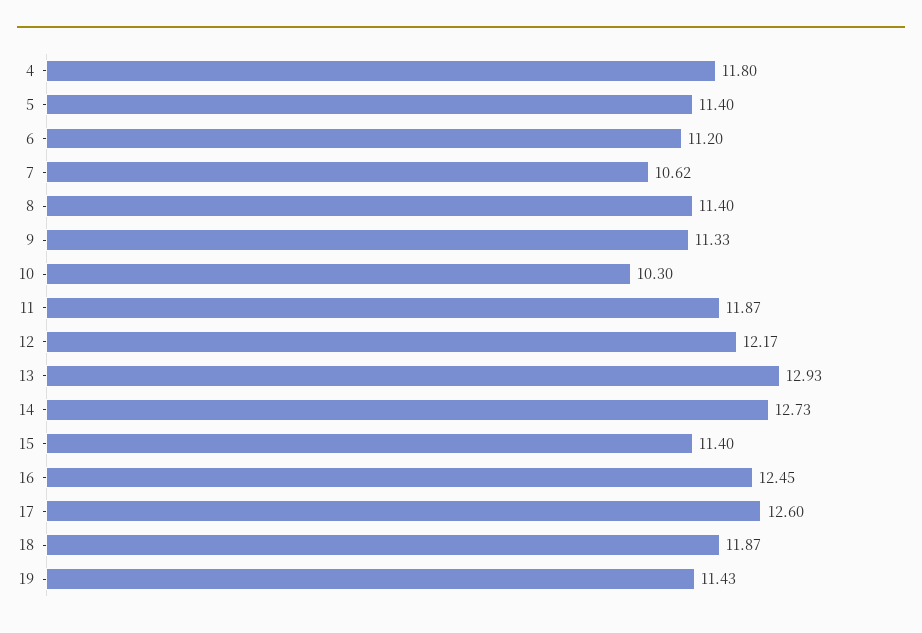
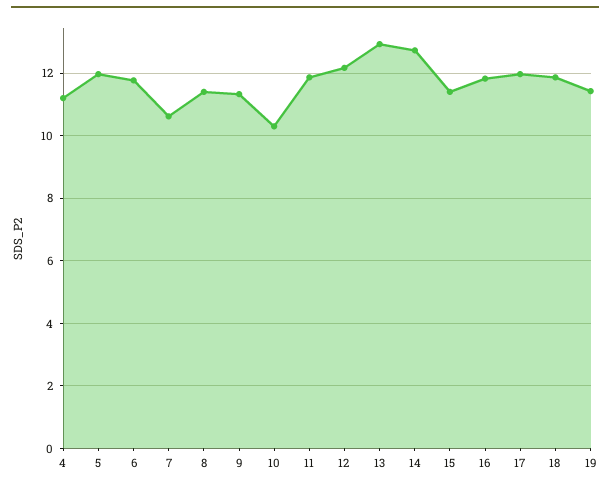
  {
-   "4": 11.8,
+   "4": 11.2,
-   "5": 11.4,
+   "5": 12,
-   "6": 11.2,
+   "6": 11.8,
    "7": 10.62,
    "8": 11.4,
    "9": 11.33,
    "10": 10.3,
    "11": 11.87,
    "12": 12.17,
    "13": 12.93,
    "14": 12.73,
    "15": 11.4,
-   "16": 12.45,
+   "16": 11.8,
-   "17": 12.6,
+   "17": 12,
    "18": 11.87,
    "19": 11.43
  }

